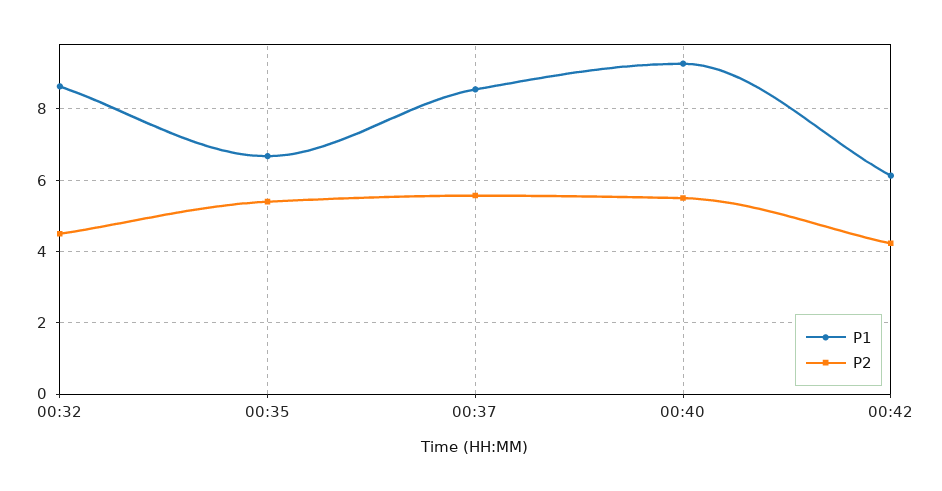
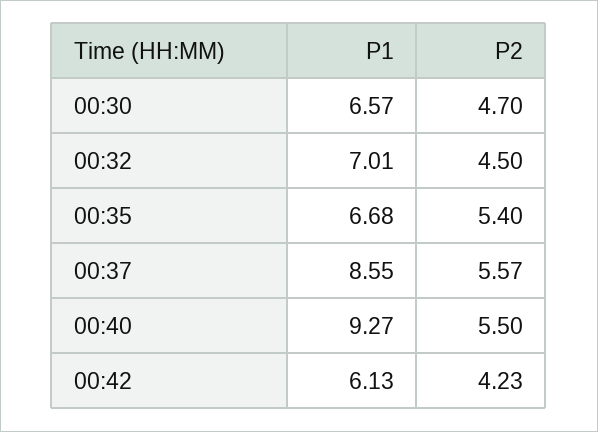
  {
    "P1": {
-     "00:32": 8.6,
+     "00:32": 7.01,
      "00:35": 6.68,
      "00:37": 8.55,
      "00:40": 9.27,
-     "00:42": 6.13
+     "00:42": 6.13,
+     "00:30": 6.57
    },
    "P2": {
      "00:32": 4.5,
      "00:35": 5.4,
      "00:37": 5.57,
      "00:40": 5.5,
-     "00:42": 4.23
+     "00:42": 4.23,
+     "00:30": 4.7
    }
  }

